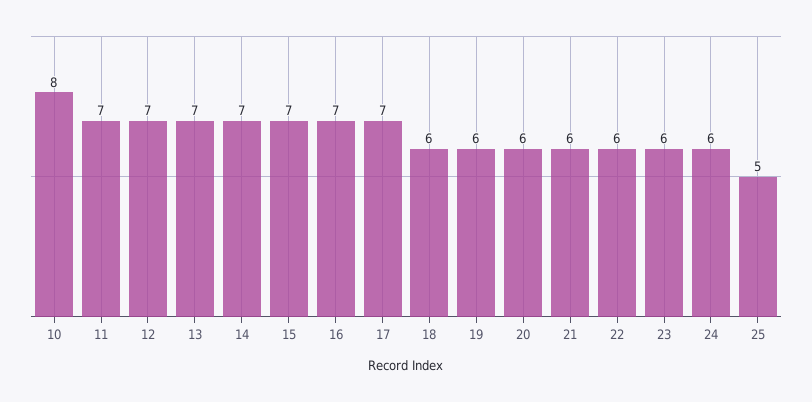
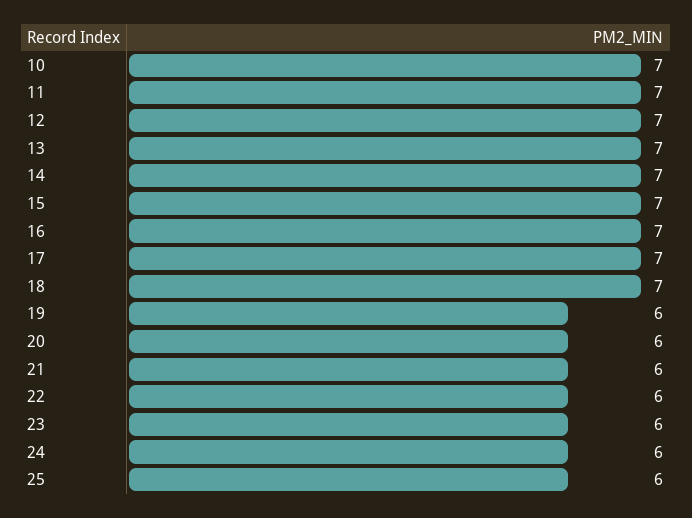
  {
-   "10": 8,
+   "10": 7,
    "11": 7,
    "12": 7,
    "13": 7,
    "14": 7,
    "15": 7,
    "16": 7,
    "17": 7,
-   "18": 6,
+   "18": 7,
    "19": 6,
    "20": 6,
    "21": 6,
    "22": 6,
    "23": 6,
    "24": 6,
-   "25": 5
+   "25": 6
  }

